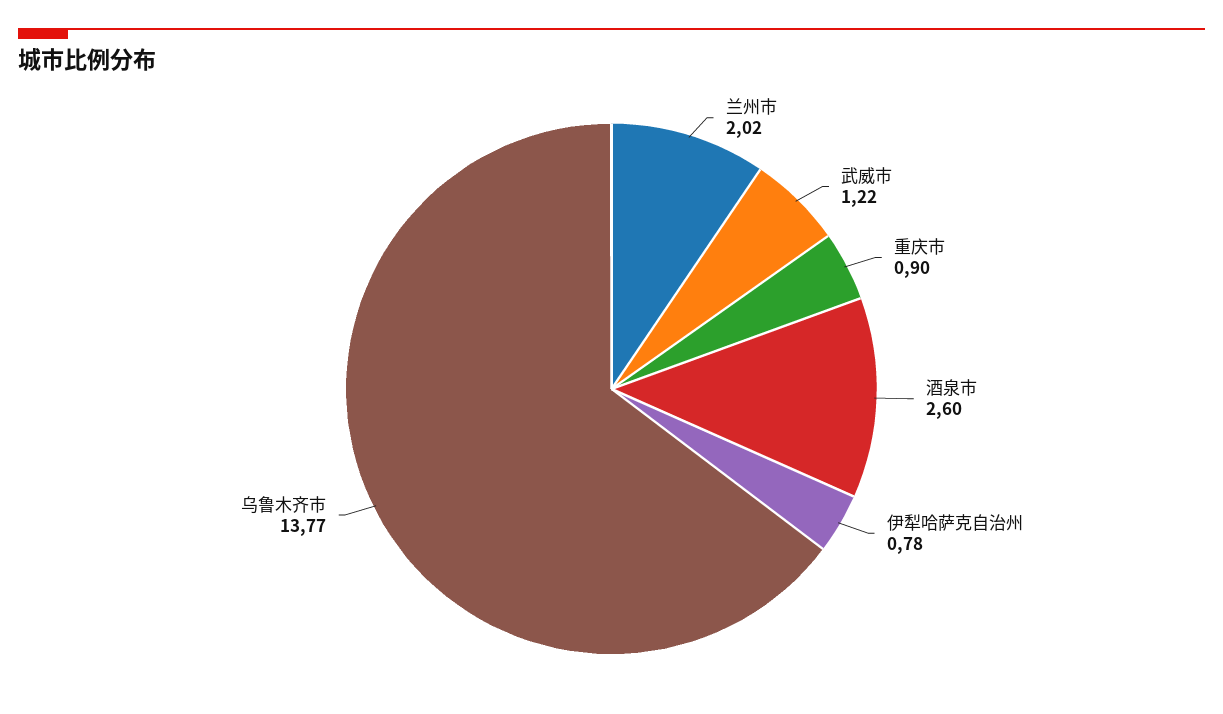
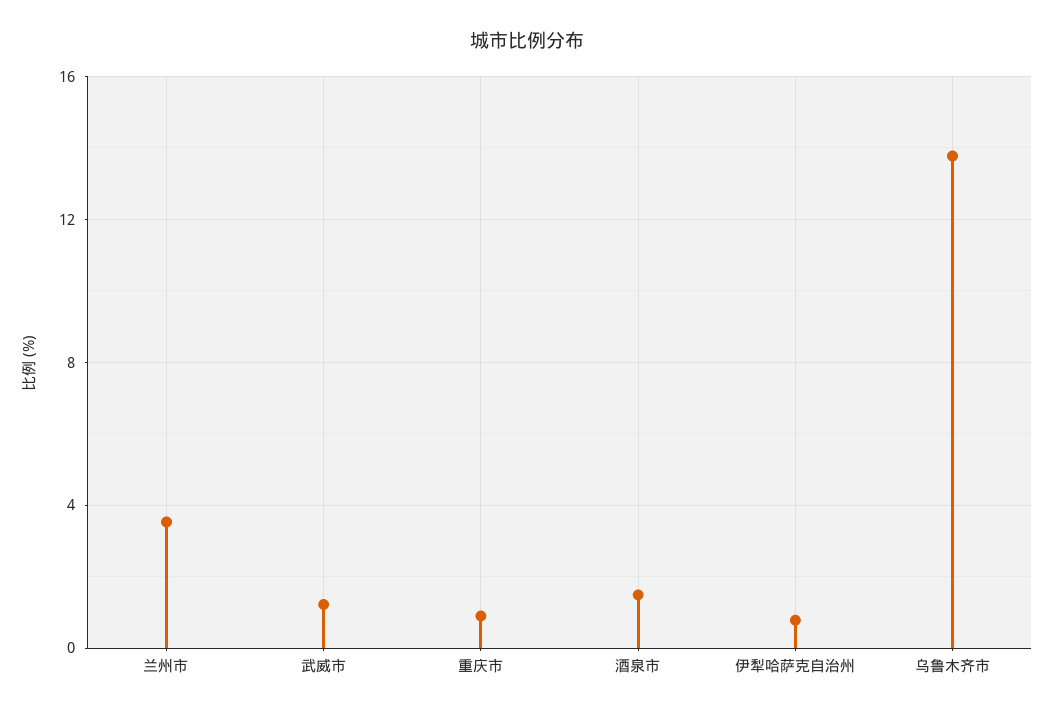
  {
-   "兰州市": 2.02,
+   "兰州市": 3.5,
    "武威市": 1.22,
    "重庆市": 0.9,
-   "酒泉市": 2.6,
+   "酒泉市": 1.5,
    "伊犁哈萨克自治州": 0.78,
    "乌鲁木齐市": 13.77
  }

